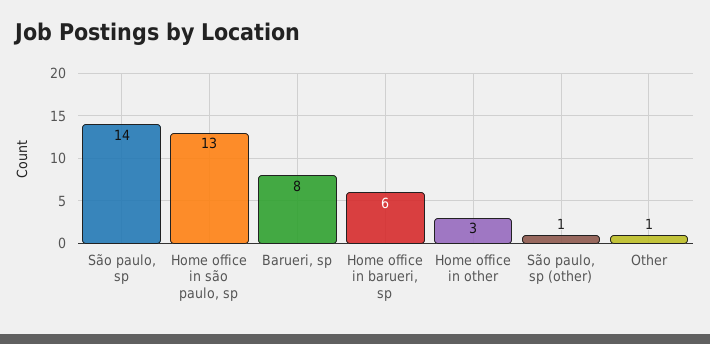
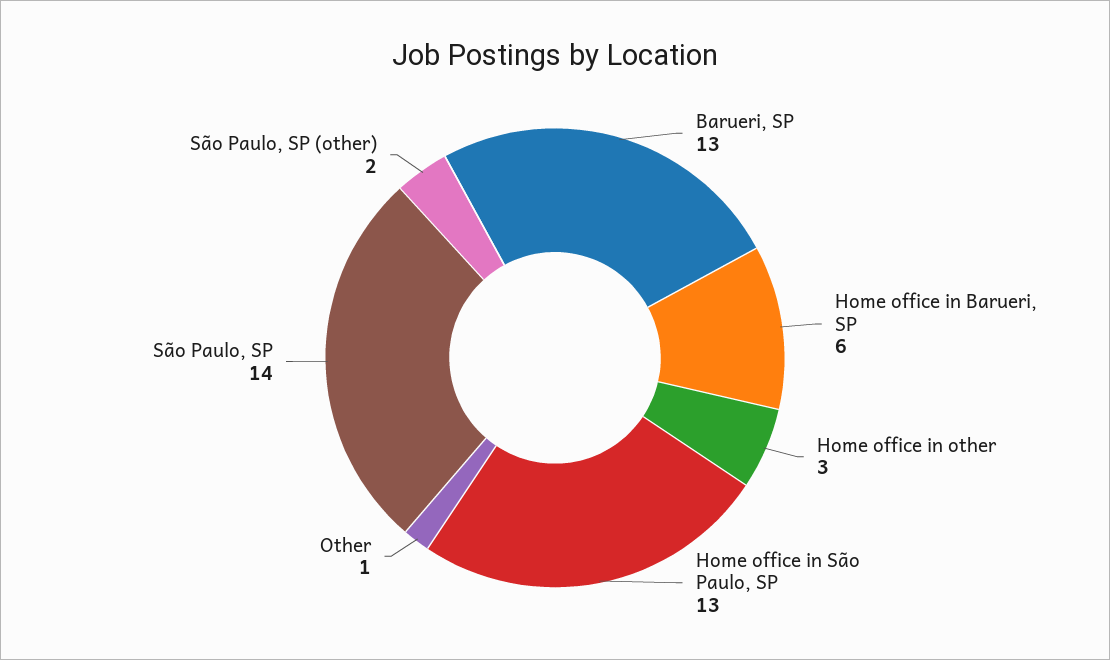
  {
    "São paulo, sp": 14,
    "Home office in são paulo, sp": 13,
-   "Barueri, sp": 8,
+   "Barueri, sp": 13,
    "Home office in barueri, sp": 6,
    "Home office in other": 3,
-   "São paulo, sp (other)": 1,
+   "São paulo, sp (other)": 2,
    "Other": 1
  }

